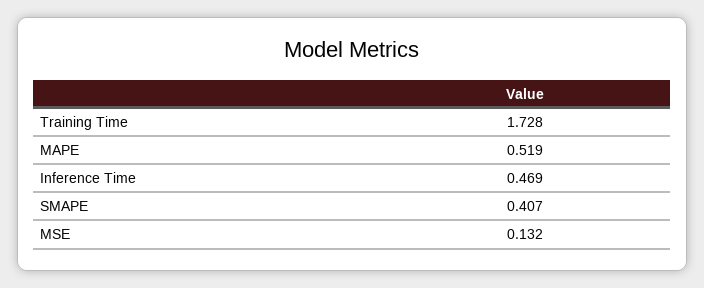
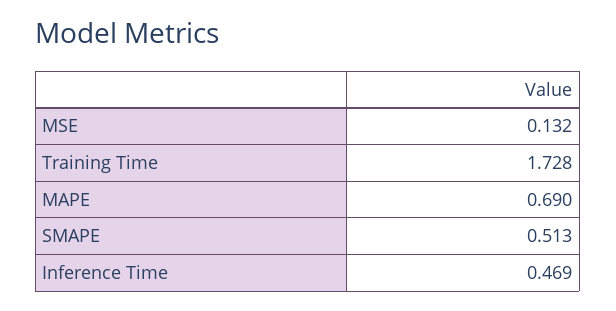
  {
    "Training Time": 1.728,
-   "MAPE": 0.519,
+   "MAPE": 0.69,
    "Inference Time": 0.469,
-   "SMAPE": 0.407,
+   "SMAPE": 0.513,
    "MSE": 0.132
  }

